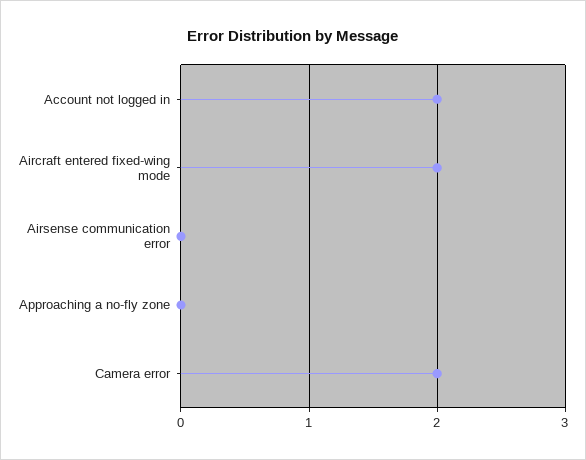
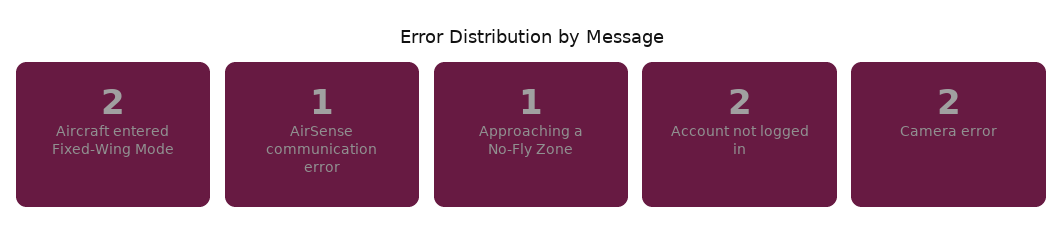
  {
    "Account not logged in": 2,
    "Aircraft entered fixed-wing mode": 2,
-   "Airsense communication error": 0,
+   "Airsense communication error": 1,
-   "Approaching a no-fly zone": 0,
+   "Approaching a no-fly zone": 1,
    "Camera error": 2
  }

